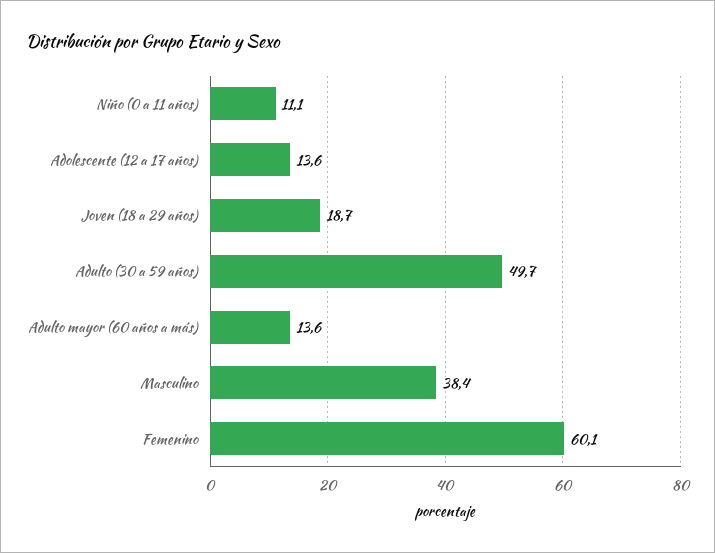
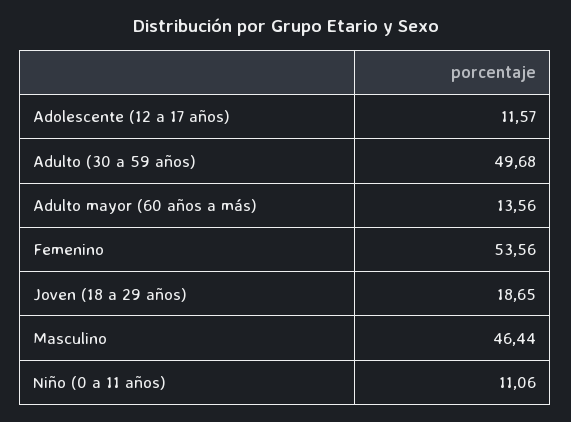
  {
    "Niño (0 a 11 años)": 11.06,
-   "Adolescente (12 a 17 años)": 13.6,
+   "Adolescente (12 a 17 años)": 11.57,
    "Joven (18 a 29 años)": 18.65,
    "Adulto (30 a 59 años)": 49.68,
    "Adulto mayor (60 años a más)": 13.56,
-   "Masculino": 38.4,
+   "Masculino": 46.44,
-   "Femenino": 60.1
+   "Femenino": 53.56
  }

